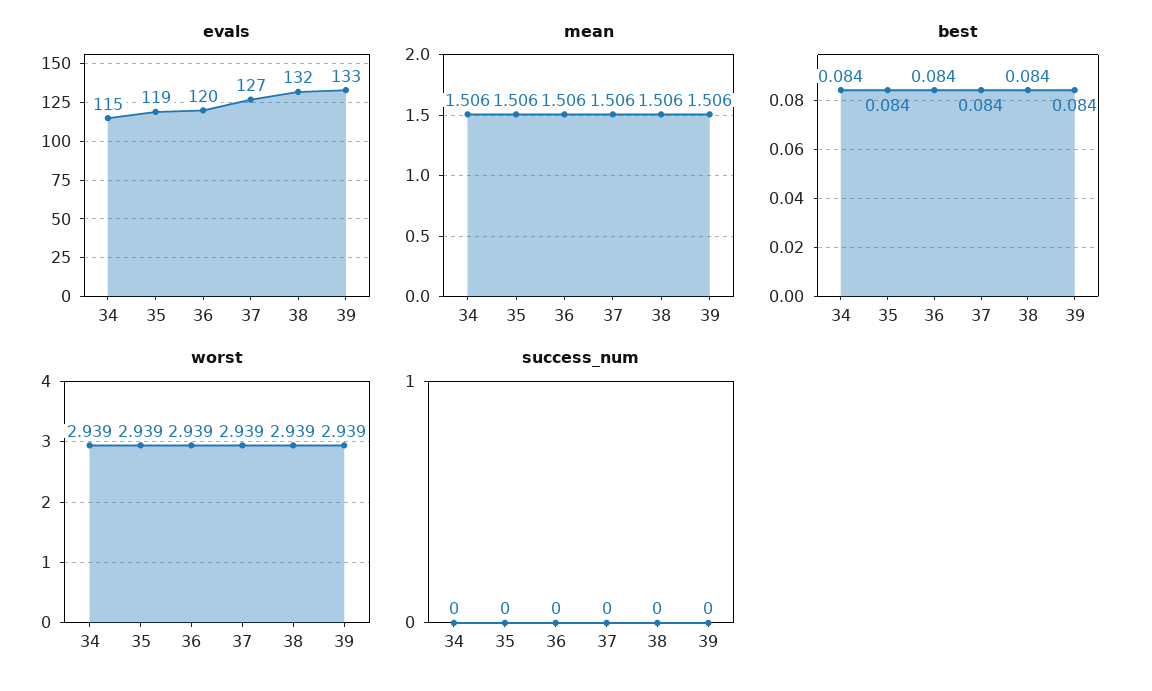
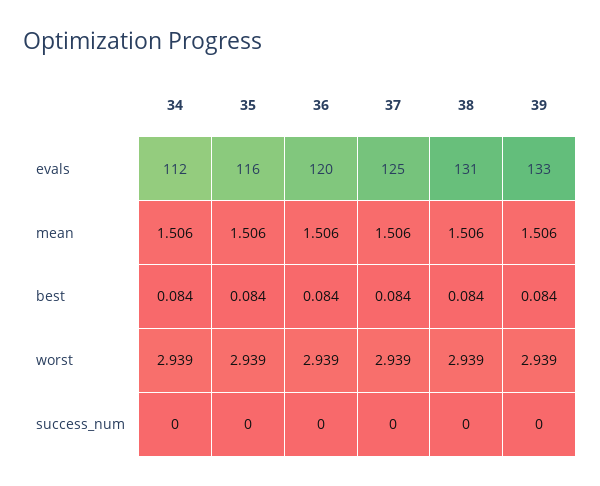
  {
    "evals": {
-     "34": 115,
+     "34": 112,
-     "35": 119,
+     "35": 116,
      "36": 120,
-     "37": 127,
+     "37": 125,
-     "38": 132,
+     "38": 131,
      "39": 133
    },
    "mean": {
      "34": 1.506,
      "35": 1.506,
      "36": 1.506,
      "37": 1.506,
      "38": 1.506,
      "39": 1.506
    },
    "best": {
      "34": 0.084,
      "35": 0.084,
      "36": 0.084,
      "37": 0.084,
      "38": 0.084,
      "39": 0.084
    },
    "worst": {
      "34": 2.939,
      "35": 2.939,
      "36": 2.939,
      "37": 2.939,
      "38": 2.939,
      "39": 2.939
    },
    "success_num": {
      "34": 0,
      "35": 0,
      "36": 0,
      "37": 0,
      "38": 0,
      "39": 0
    }
  }

